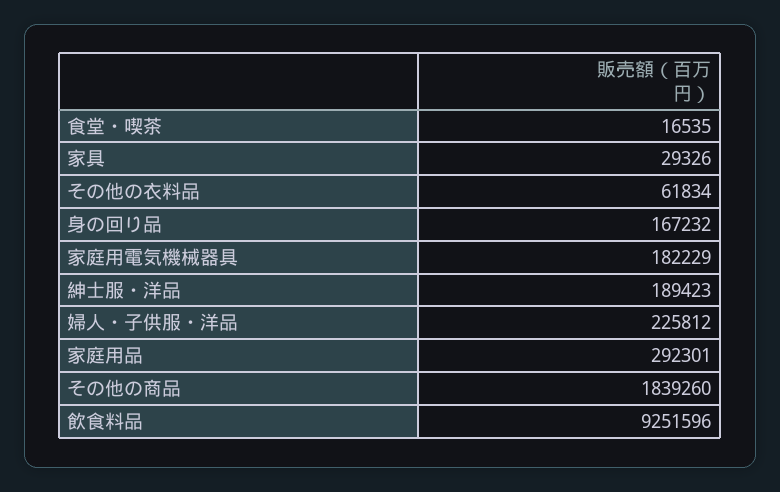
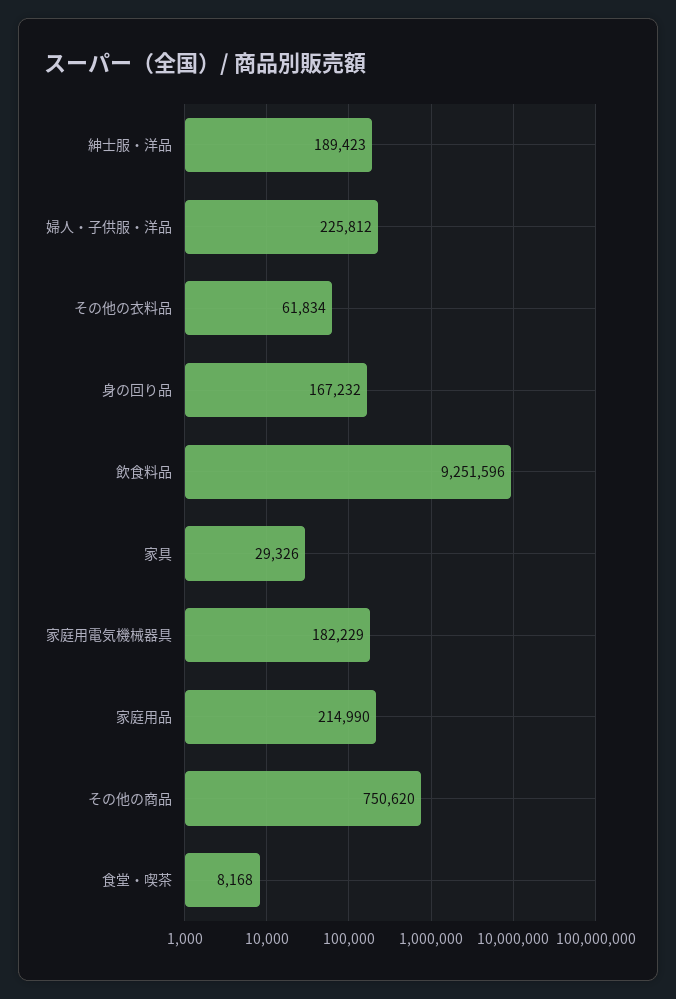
  {
-   "食堂・喫茶": 16535,
+   "食堂・喫茶": 8168,
    "家具": 29326,
    "その他の衣料品": 61834,
    "身の回り品": 167232,
    "家庭用電気機械器具": 182229,
    "紳士服・洋品": 189423,
    "婦人・子供服・洋品": 225812,
-   "家庭用品": 292301,
+   "家庭用品": 214990,
-   "その他の商品": 1839260,
+   "その他の商品": 750620,
    "飲食料品": 9251596
  }

